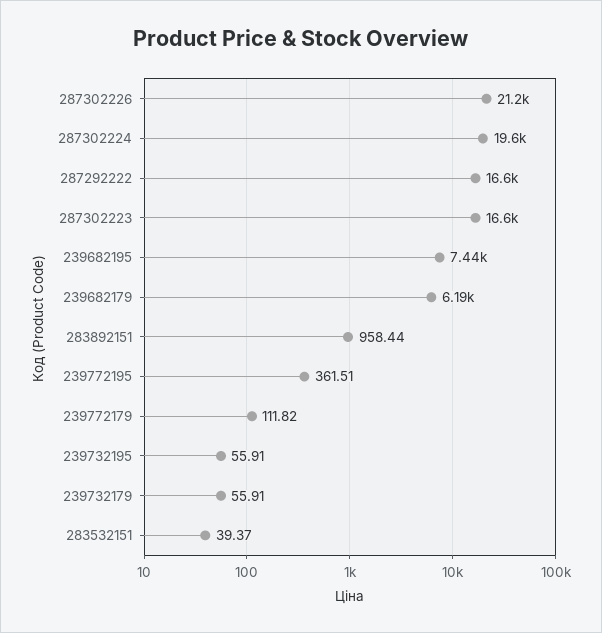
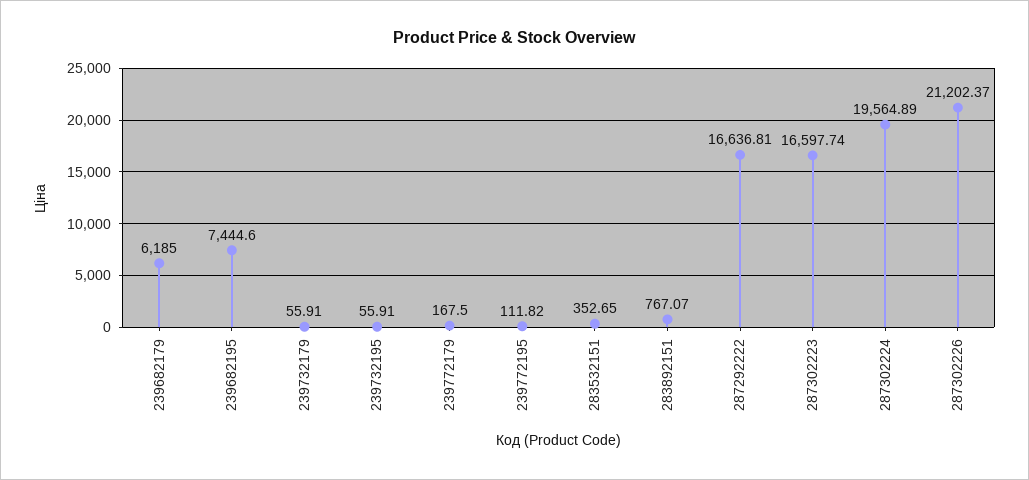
  {
    "287302226": 21202.37,
    "287302224": 19564.89,
    "287292222": 16636.81,
    "287302223": 16597.74,
    "239682195": 7444.6,
    "239682179": 6185,
-   "283892151": 958.44,
+   "283892151": 767.07,
-   "239772195": 361.51,
+   "239772195": 111.82,
-   "239772179": 111.82,
+   "239772179": 167.5,
    "239732195": 55.91,
    "239732179": 55.91,
-   "283532151": 39.37
+   "283532151": 352.65
  }

